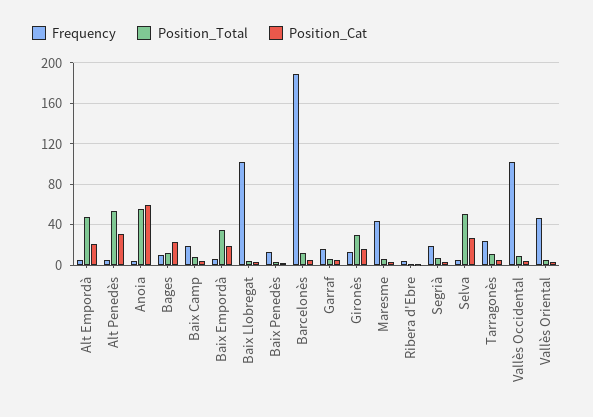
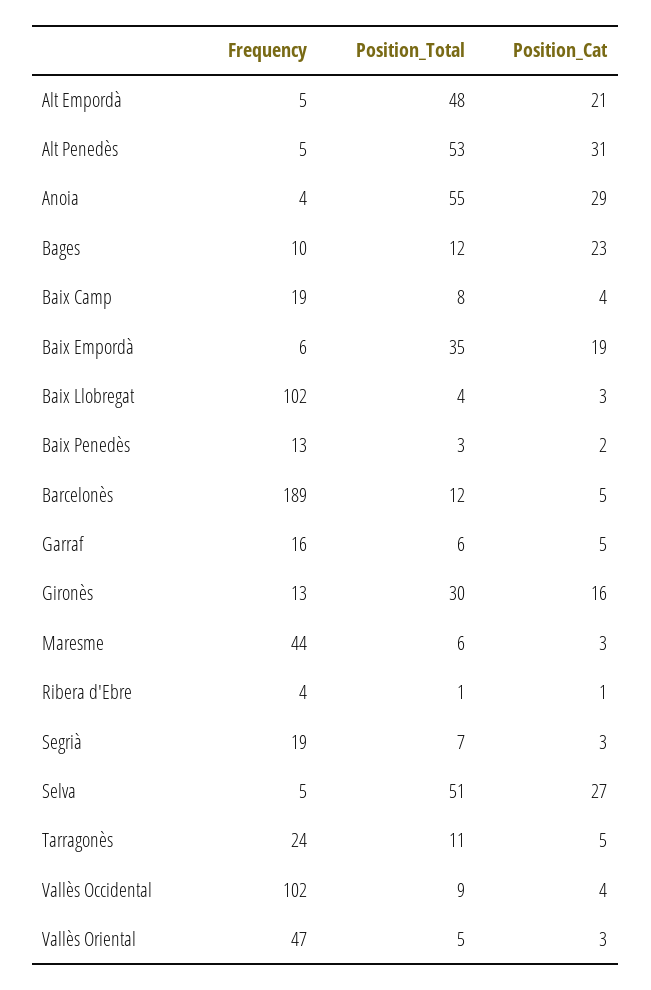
  {
    "Frequency": {
      "Alt Empordà": 5,
      "Alt Penedès": 5,
      "Anoia": 4,
      "Bages": 10,
      "Baix Camp": 19,
      "Baix Empordà": 6,
      "Baix Llobregat": 102,
      "Baix Penedès": 13,
      "Barcelonès": 189,
      "Garraf": 16,
      "Gironès": 13,
      "Maresme": 44,
      "Ribera d'Ebre": 4,
      "Segrià": 19,
      "Selva": 5,
      "Tarragonès": 24,
      "Vallès Occidental": 102,
      "Vallès Oriental": 47
    },
    "Position_Total": {
      "Alt Empordà": 48,
      "Alt Penedès": 53,
      "Anoia": 55,
      "Bages": 12,
      "Baix Camp": 8,
      "Baix Empordà": 35,
      "Baix Llobregat": 4,
      "Baix Penedès": 3,
      "Barcelonès": 12,
      "Garraf": 6,
      "Gironès": 30,
      "Maresme": 6,
      "Ribera d'Ebre": 1,
      "Segrià": 7,
      "Selva": 51,
      "Tarragonès": 11,
      "Vallès Occidental": 9,
      "Vallès Oriental": 5
    },
    "Position_Cat": {
      "Alt Empordà": 21,
      "Alt Penedès": 31,
-     "Anoia": 60,
+     "Anoia": 29,
      "Bages": 23,
      "Baix Camp": 4,
      "Baix Empordà": 19,
      "Baix Llobregat": 3,
      "Baix Penedès": 2,
      "Barcelonès": 5,
      "Garraf": 5,
      "Gironès": 16,
      "Maresme": 3,
      "Ribera d'Ebre": 1,
      "Segrià": 3,
      "Selva": 27,
      "Tarragonès": 5,
      "Vallès Occidental": 4,
      "Vallès Oriental": 3
    }
  }

